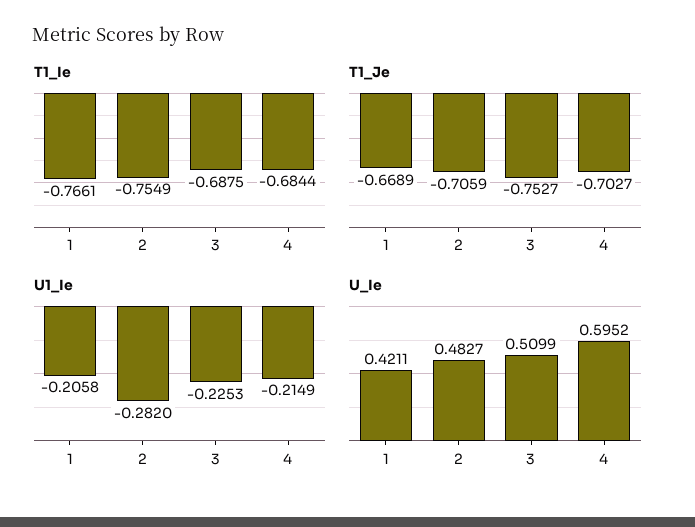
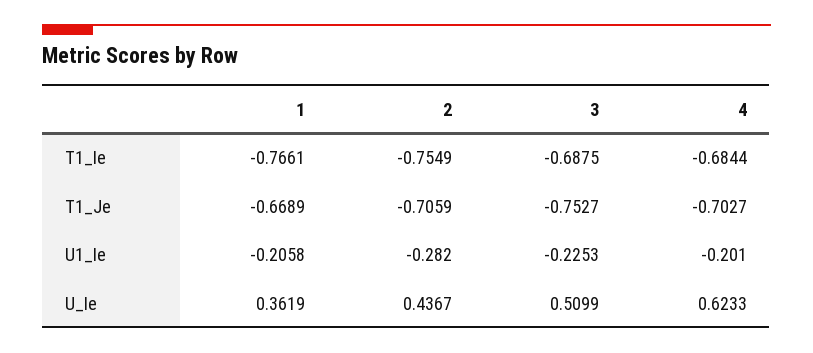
  {
    "T1_Ie": {
      "1": -0.7661,
      "2": -0.7549,
      "3": -0.6875,
      "4": -0.6844
    },
    "T1_Je": {
      "1": -0.6689,
      "2": -0.7059,
      "3": -0.7527,
      "4": -0.7027
    },
    "U1_Ie": {
      "1": -0.2058,
      "2": -0.282,
      "3": -0.2253,
-     "4": -0.2149
+     "4": -0.201
    },
    "U_Ie": {
-     "1": 0.4211,
+     "1": 0.3619,
-     "2": 0.4827,
+     "2": 0.4367,
      "3": 0.5099,
-     "4": 0.5952
+     "4": 0.6233
    }
  }

